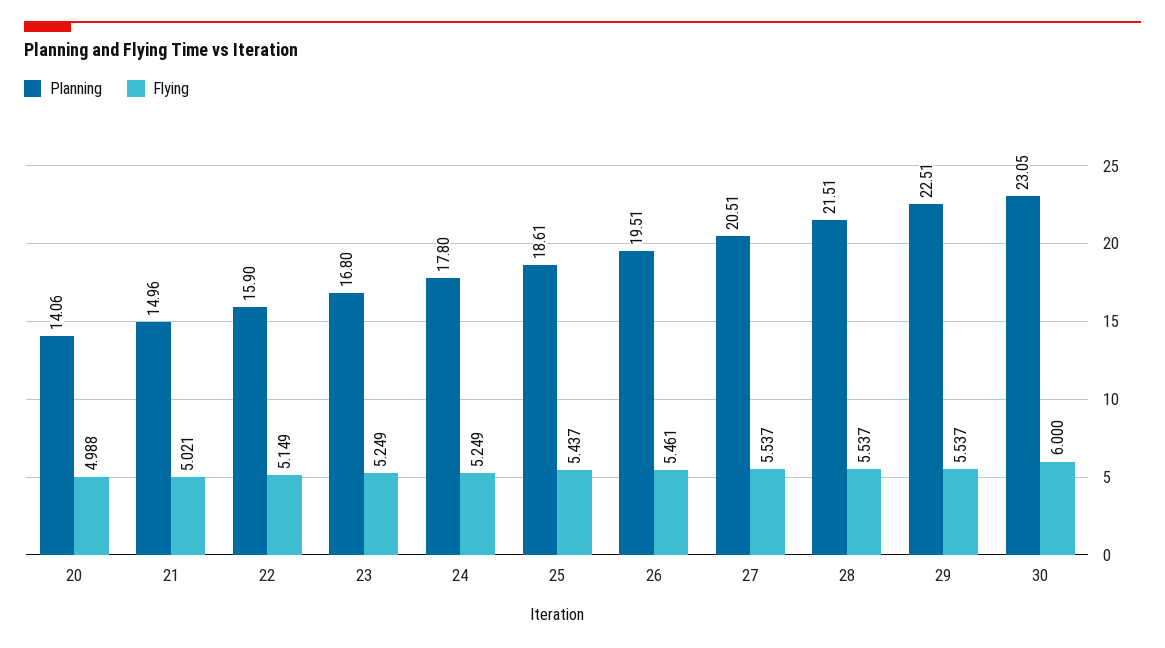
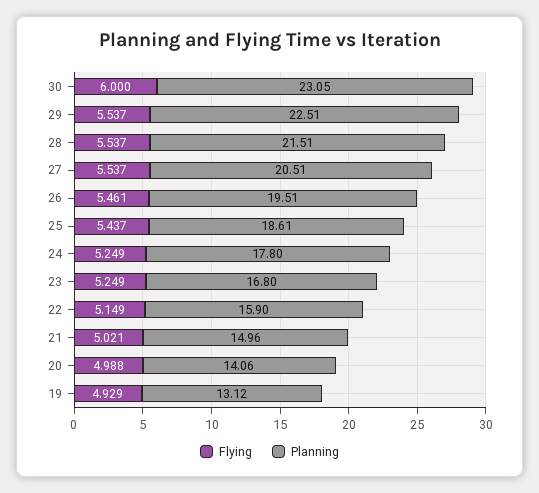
  {
    "Planning": {
      "20": 14.06,
      "21": 14.96,
      "22": 15.9,
      "23": 16.8,
      "24": 17.8,
      "25": 18.61,
      "26": 19.51,
      "27": 20.51,
      "28": 21.51,
      "29": 22.51,
-     "30": 23.05
+     "30": 23.05,
+     "19": 13.12
    },
    "Flying": {
      "20": 4.988,
      "21": 5.021,
      "22": 5.149,
      "23": 5.249,
      "24": 5.249,
      "25": 5.437,
      "26": 5.461,
      "27": 5.537,
      "28": 5.537,
      "29": 5.537,
-     "30": 6
+     "30": 6,
+     "19": 4.929
    }
  }

